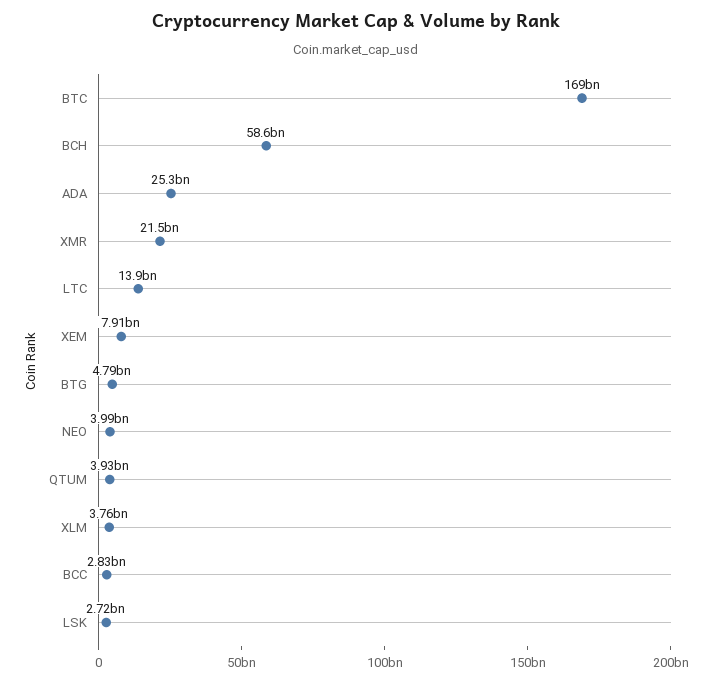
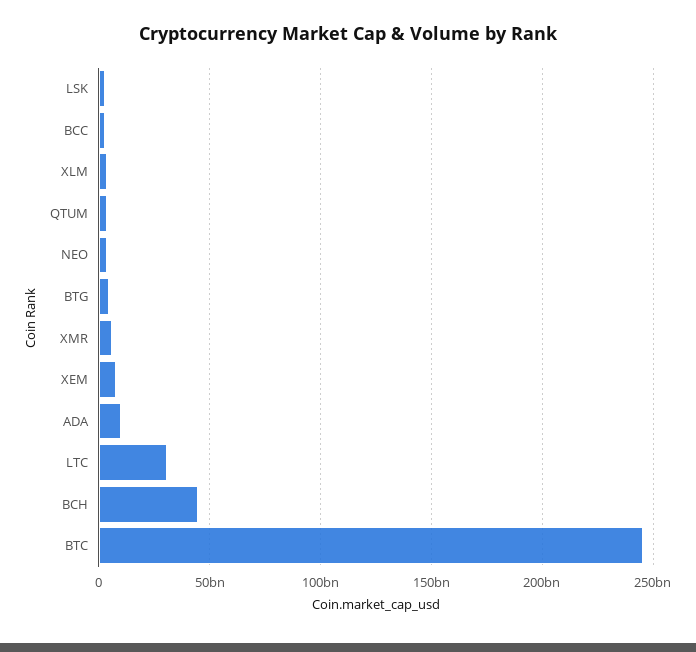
  {
-   "BTC": 169000000000,
+   "BTC": 245000000000,
-   "BCH": 58600000000,
+   "BCH": 45000000000,
-   "ADA": 25300000000,
+   "ADA": 10000000000,
-   "XMR": 21500000000,
+   "XMR": 5000000000,
-   "LTC": 13900000000,
+   "LTC": 30000000000,
    "XEM": 7910000000,
    "BTG": 4790000000,
    "NEO": 3990000000,
    "QTUM": 3930000000,
    "XLM": 3760000000,
    "BCC": 2830000000,
    "LSK": 2720000000
  }

